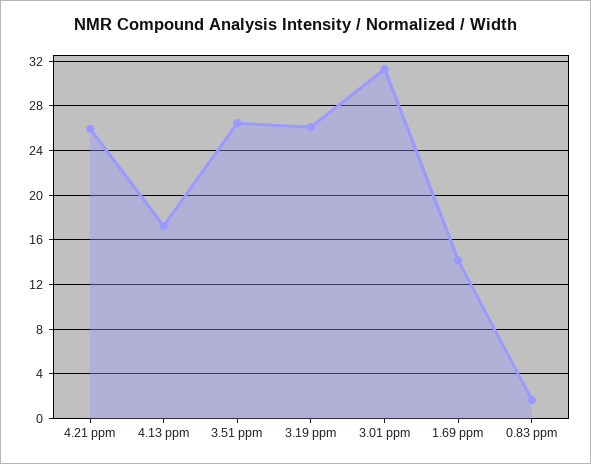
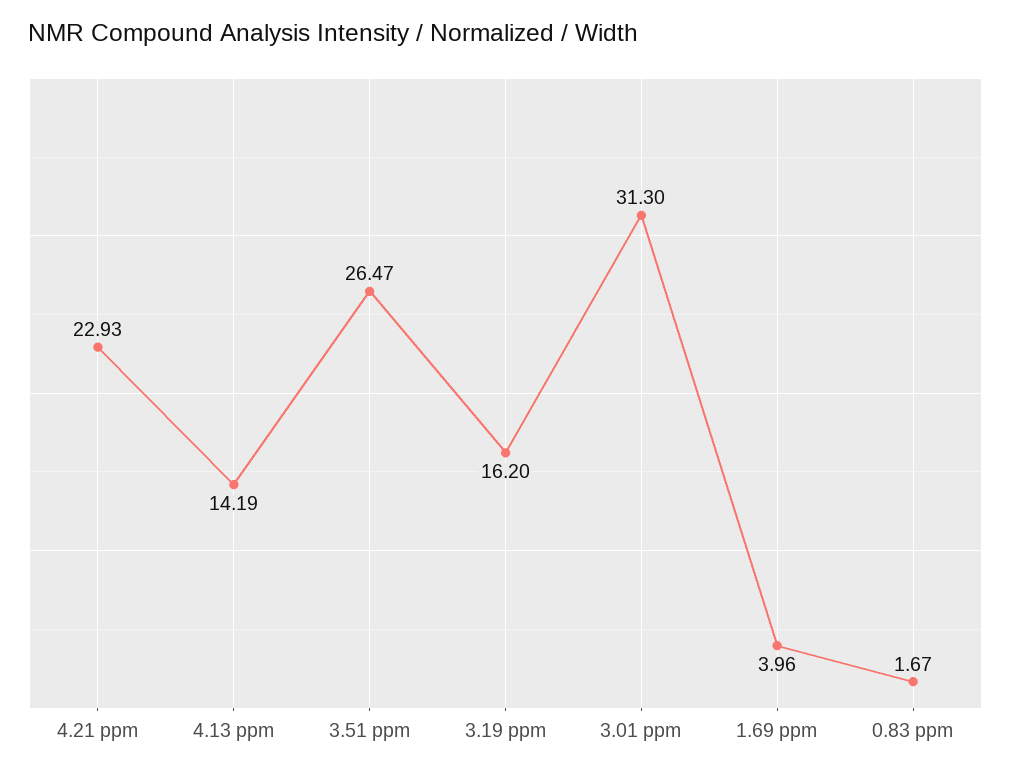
  {
-   "4.21 ppm": 26,
+   "4.21 ppm": 22.93,
-   "4.13 ppm": 17,
+   "4.13 ppm": 14.19,
    "3.51 ppm": 26.47,
-   "3.19 ppm": 26,
+   "3.19 ppm": 16.2,
    "3.01 ppm": 31.3,
-   "1.69 ppm": 14,
+   "1.69 ppm": 3.96,
    "0.83 ppm": 1.67
  }

